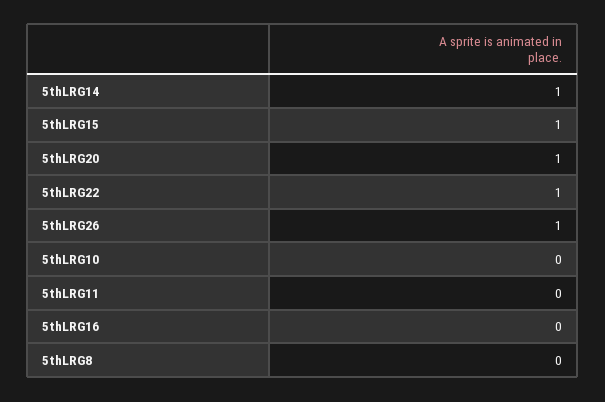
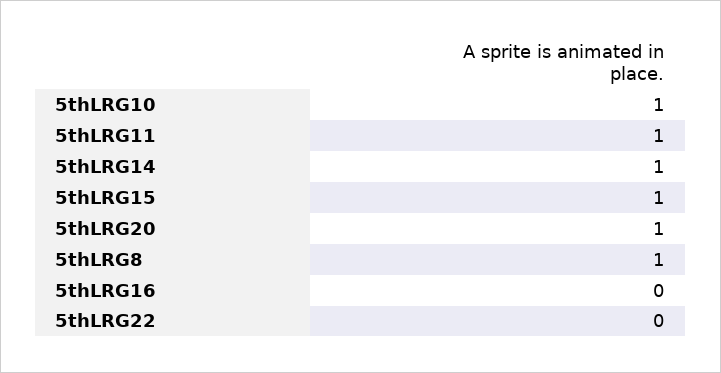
  {
    "5thLRG14": 1,
    "5thLRG15": 1,
    "5thLRG20": 1,
-   "5thLRG22": 1,
+   "5thLRG22": 0,
-   "5thLRG26": 1,
-   "5thLRG10": 0,
+   "5thLRG10": 1,
-   "5thLRG11": 0,
+   "5thLRG11": 1,
    "5thLRG16": 0,
-   "5thLRG8": 0
+   "5thLRG8": 1
  }

